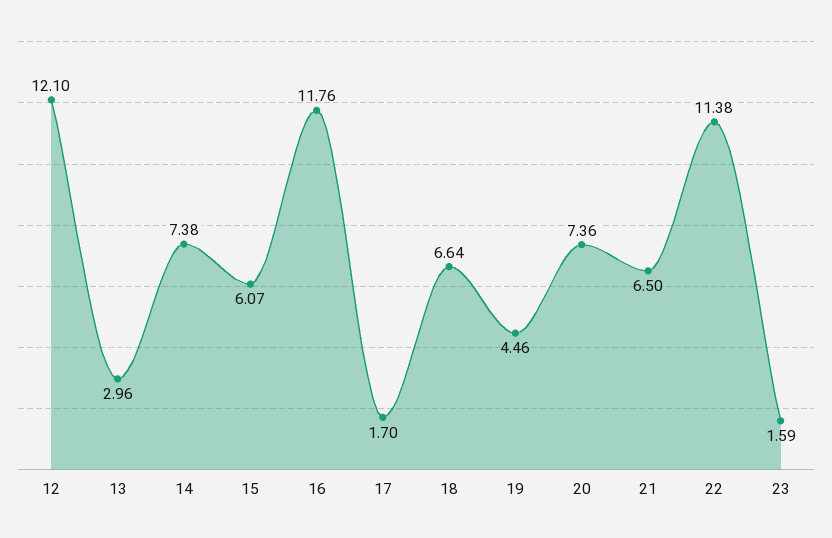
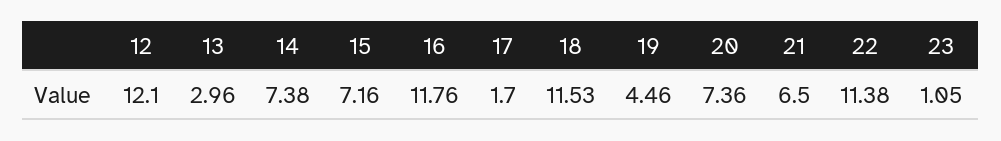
  {
    "12": 12.1,
    "13": 2.96,
    "14": 7.38,
-   "15": 6.07,
+   "15": 7.16,
    "16": 11.76,
    "17": 1.7,
-   "18": 6.64,
+   "18": 11.53,
    "19": 4.46,
    "20": 7.36,
    "21": 6.5,
    "22": 11.38,
-   "23": 1.59
+   "23": 1.05
  }

